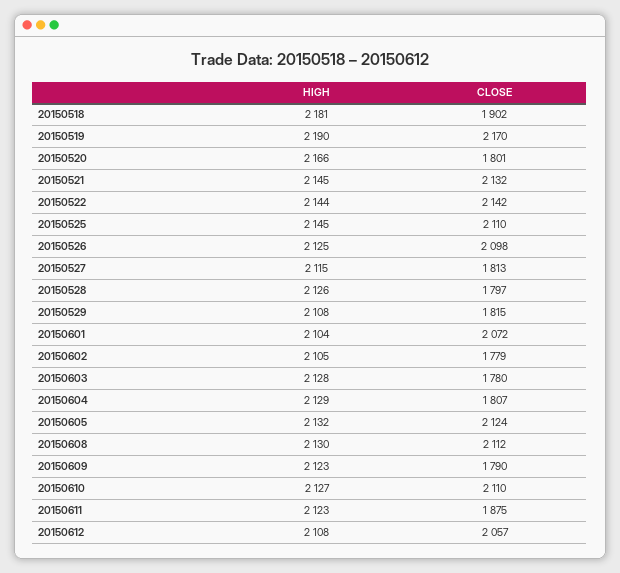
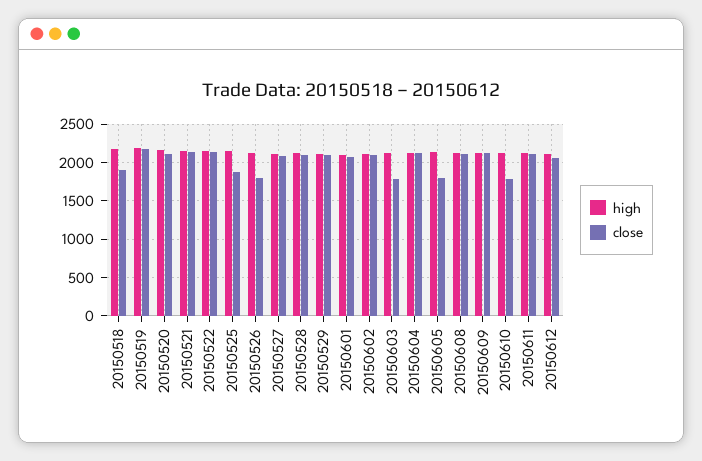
  {
    "HIGH": {
      "20150518": 2181,
      "20150519": 2190,
      "20150520": 2166,
      "20150521": 2145,
      "20150522": 2144,
      "20150525": 2145,
      "20150526": 2125,
      "20150527": 2115,
      "20150528": 2126,
      "20150529": 2108,
      "20150601": 2104,
      "20150602": 2105,
      "20150603": 2128,
      "20150604": 2129,
      "20150605": 2132,
      "20150608": 2130,
      "20150609": 2123,
      "20150610": 2127,
      "20150611": 2123,
      "20150612": 2108
    },
    "CLOSE": {
      "20150518": 1902,
      "20150519": 2170,
-     "20150520": 1801,
+     "20150520": 2100,
      "20150521": 2132,
      "20150522": 2142,
-     "20150525": 2110,
+     "20150525": 1900,
-     "20150526": 2098,
+     "20150526": 1800,
-     "20150527": 1813,
+     "20150527": 2100,
-     "20150528": 1797,
+     "20150528": 2100,
-     "20150529": 1815,
+     "20150529": 2100,
      "20150601": 2072,
-     "20150602": 1779,
+     "20150602": 2100,
      "20150603": 1780,
-     "20150604": 1807,
+     "20150604": 2100,
-     "20150605": 2124,
+     "20150605": 1800,
      "20150608": 2112,
-     "20150609": 1790,
+     "20150609": 2100,
-     "20150610": 2110,
+     "20150610": 1800,
-     "20150611": 1875,
+     "20150611": 2100,
      "20150612": 2057
    }
  }

